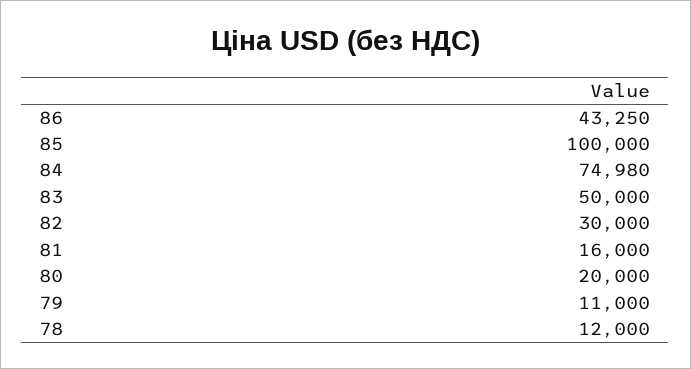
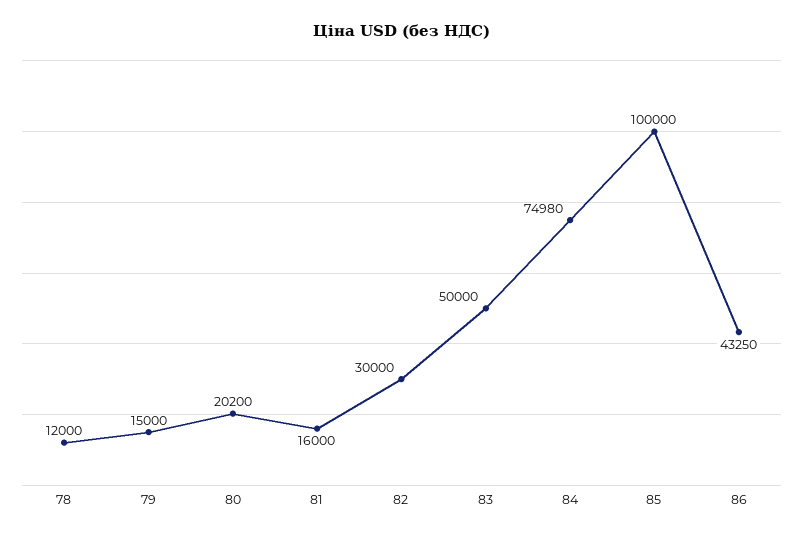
  {
    "86": 43250,
    "85": 100000,
    "84": 74980,
    "83": 50000,
    "82": 30000,
    "81": 16000,
-   "80": 20000,
+   "80": 20200,
-   "79": 11000,
+   "79": 15000,
    "78": 12000
  }

